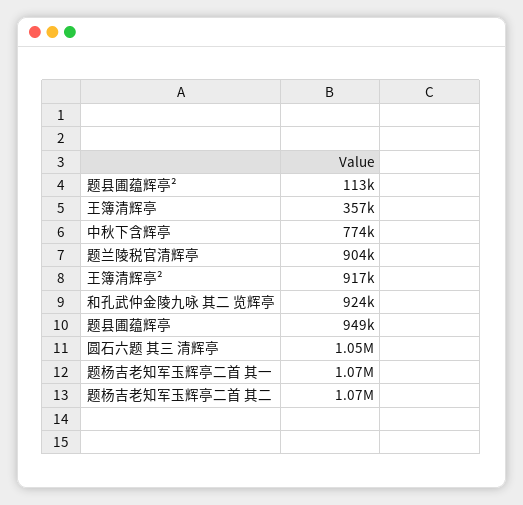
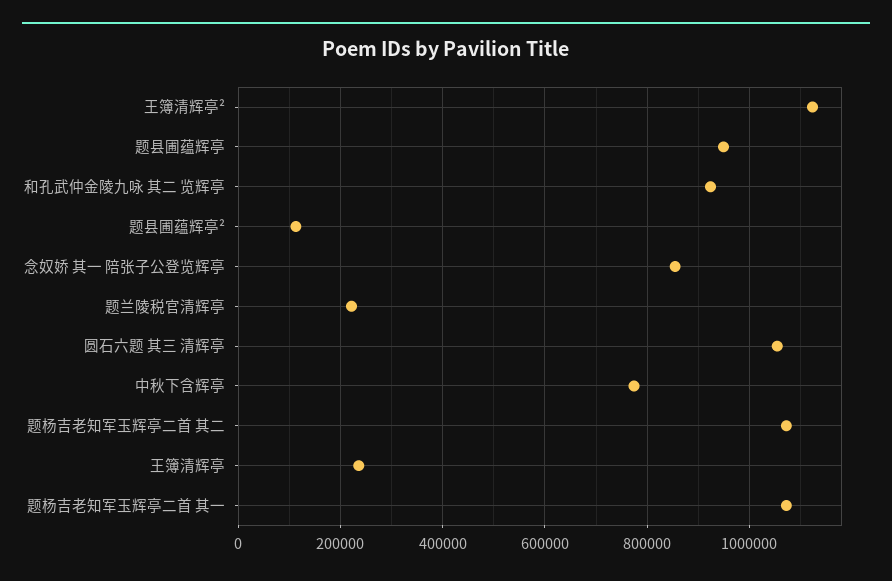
  {
    "题县圃蕴辉亭²": 113000,
-   "王簿清辉亭": 357000,
+   "王簿清辉亭": 240000,
    "中秋下含辉亭": 774000,
-   "题兰陵税官清辉亭": 904000,
+   "题兰陵税官清辉亭": 220000,
-   "王簿清辉亭²": 917000,
+   "王簿清辉亭²": 1120000,
    "和孔武仲金陵九咏 其二 览辉亭": 924000,
    "题县圃蕴辉亭": 949000,
    "圆石六题 其三 清辉亭": 1050000,
    "题杨吉老知军玉辉亭二首 其一": 1070000,
-   "题杨吉老知军玉辉亭二首 其二": 1070000
+   "题杨吉老知军玉辉亭二首 其二": 1070000,
+   "念奴娇 其一 陪张子公登览辉亭": 860000
  }

